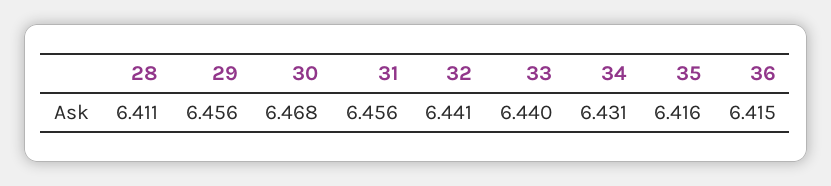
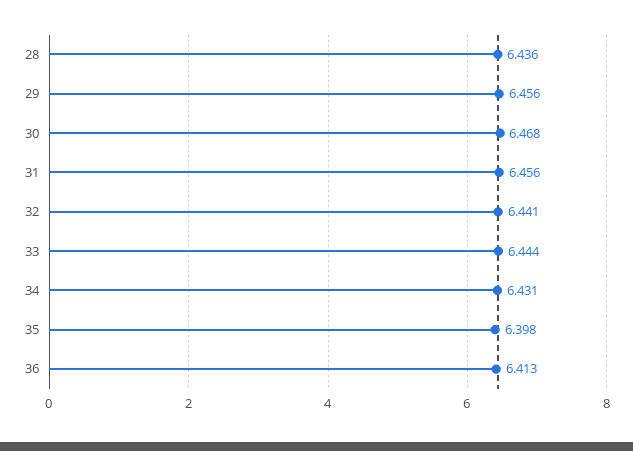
  {
-   "28": 6.411,
+   "28": 6.436,
    "29": 6.456,
    "30": 6.468,
    "31": 6.456,
    "32": 6.441,
-   "33": 6.44,
+   "33": 6.444,
    "34": 6.431,
-   "35": 6.416,
+   "35": 6.398,
-   "36": 6.415
+   "36": 6.413
  }

